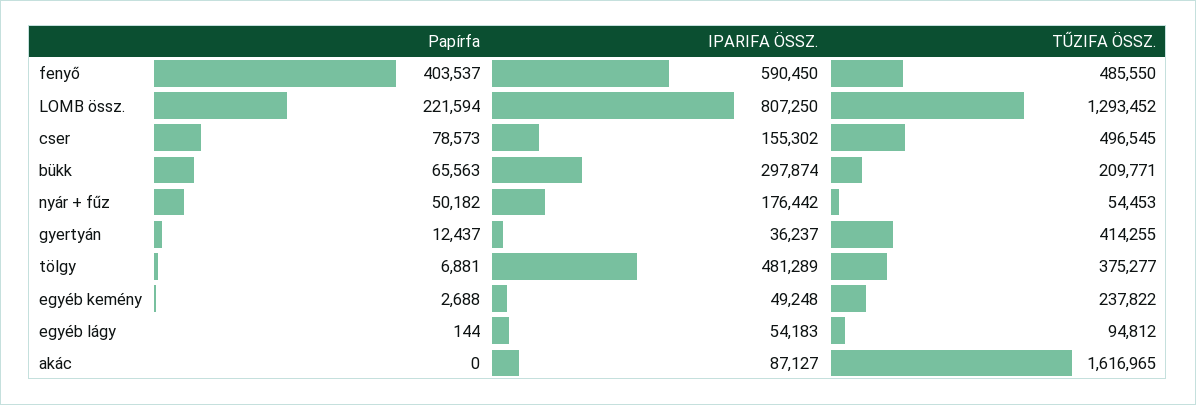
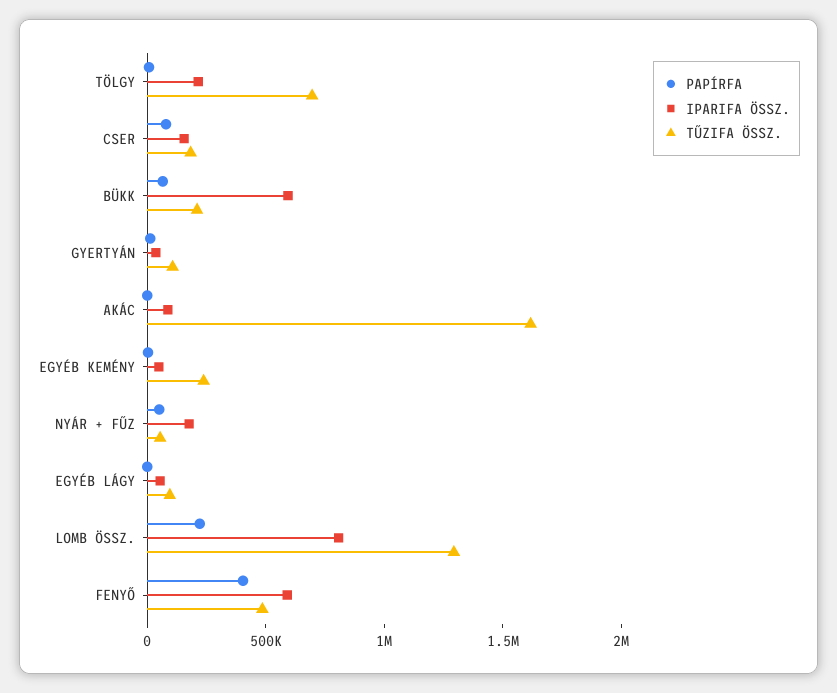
  {
    "Papírfa": {
      "fenyő": 403537,
      "LOMB össz.": 221594,
      "cser": 78573,
      "bükk": 65563,
      "nyár + fűz": 50182,
      "gyertyán": 12437,
      "tölgy": 6881,
      "egyéb kemény": 2688,
      "egyéb lágy": 144,
      "akác": 0
    },
    "IPARIFA ÖSSZ.": {
      "fenyő": 590450,
      "LOMB össz.": 807250,
      "cser": 155302,
-     "bükk": 297874,
+     "bükk": 600000,
      "nyár + fűz": 176442,
      "gyertyán": 36237,
-     "tölgy": 481289,
+     "tölgy": 200000,
      "egyéb kemény": 49248,
      "egyéb lágy": 54183,
      "akác": 87127
    },
    "TŰZIFA ÖSSZ.": {
      "fenyő": 485550,
      "LOMB össz.": 1293452,
-     "cser": 496545,
+     "cser": 200000,
      "bükk": 209771,
      "nyár + fűz": 54453,
-     "gyertyán": 414255,
+     "gyertyán": 100000,
-     "tölgy": 375277,
+     "tölgy": 700000,
      "egyéb kemény": 237822,
      "egyéb lágy": 94812,
      "akác": 1616965
    }
  }

